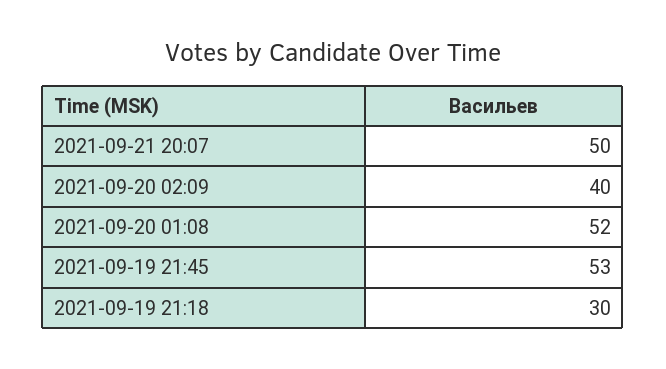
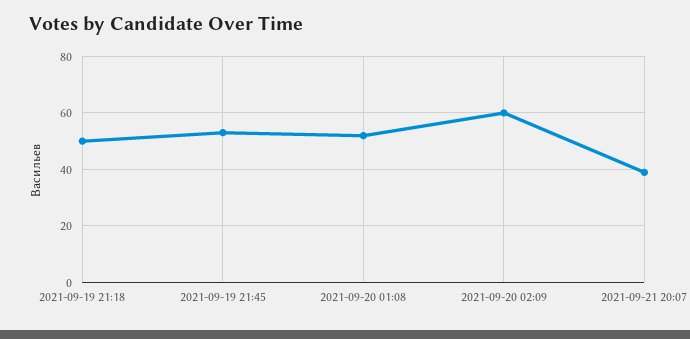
  {
-   "2021-09-21 20:07": 50,
+   "2021-09-21 20:07": 40,
-   "2021-09-20 02:09": 40,
+   "2021-09-20 02:09": 60,
    "2021-09-20 01:08": 52,
    "2021-09-19 21:45": 53,
-   "2021-09-19 21:18": 30
+   "2021-09-19 21:18": 50
  }

